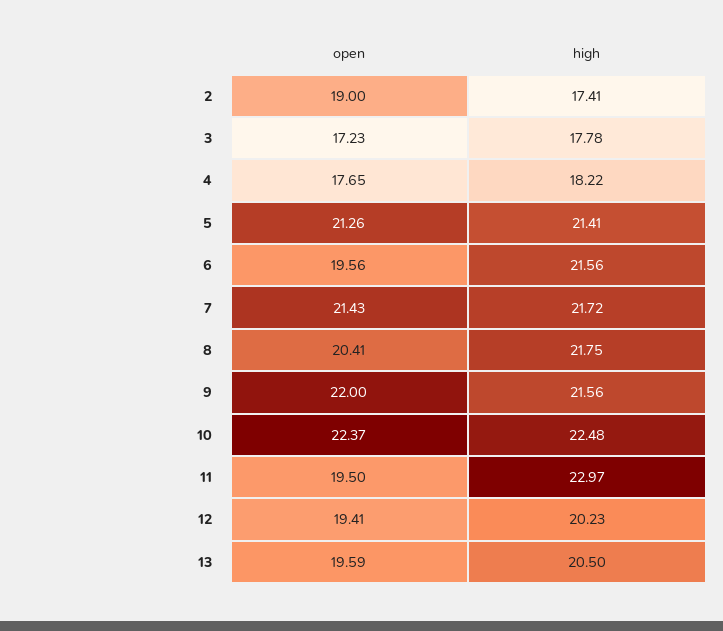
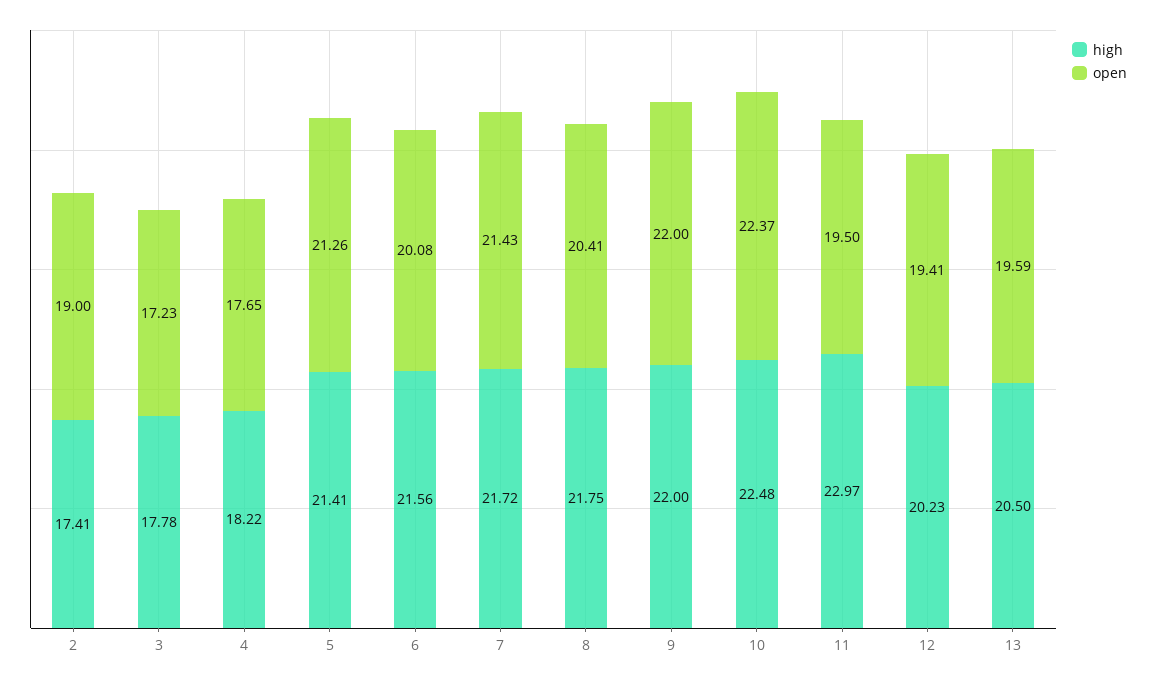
  {
    "open": {
      "2": 19,
      "3": 17.23,
      "4": 17.65,
      "5": 21.26,
-     "6": 19.56,
+     "6": 20.08,
      "7": 21.43,
      "8": 20.41,
      "9": 22,
      "10": 22.37,
      "11": 19.5,
      "12": 19.41,
      "13": 19.59
    },
    "high": {
      "2": 17.41,
      "3": 17.78,
      "4": 18.22,
      "5": 21.41,
      "6": 21.56,
      "7": 21.72,
      "8": 21.75,
-     "9": 21.56,
+     "9": 22,
      "10": 22.48,
      "11": 22.97,
      "12": 20.23,
      "13": 20.5
    }
  }

